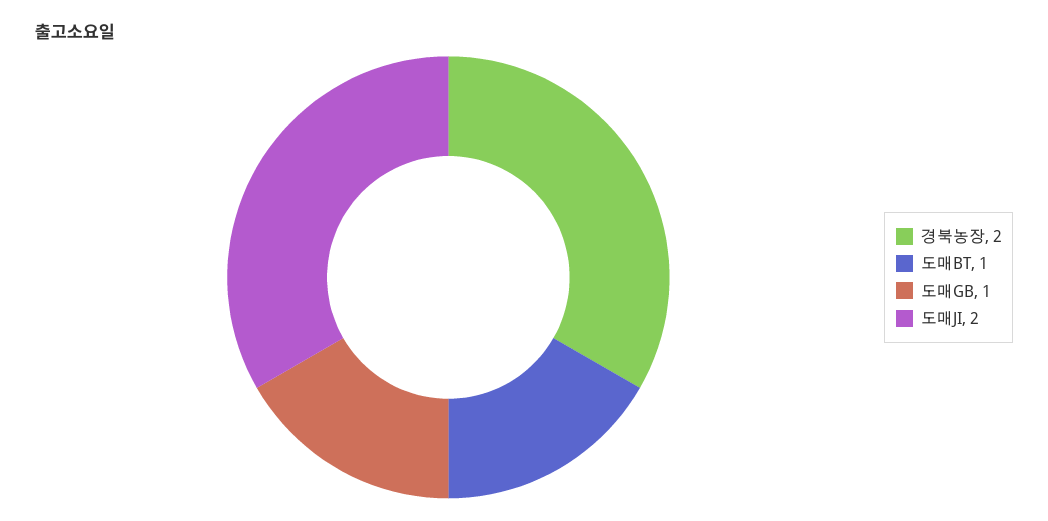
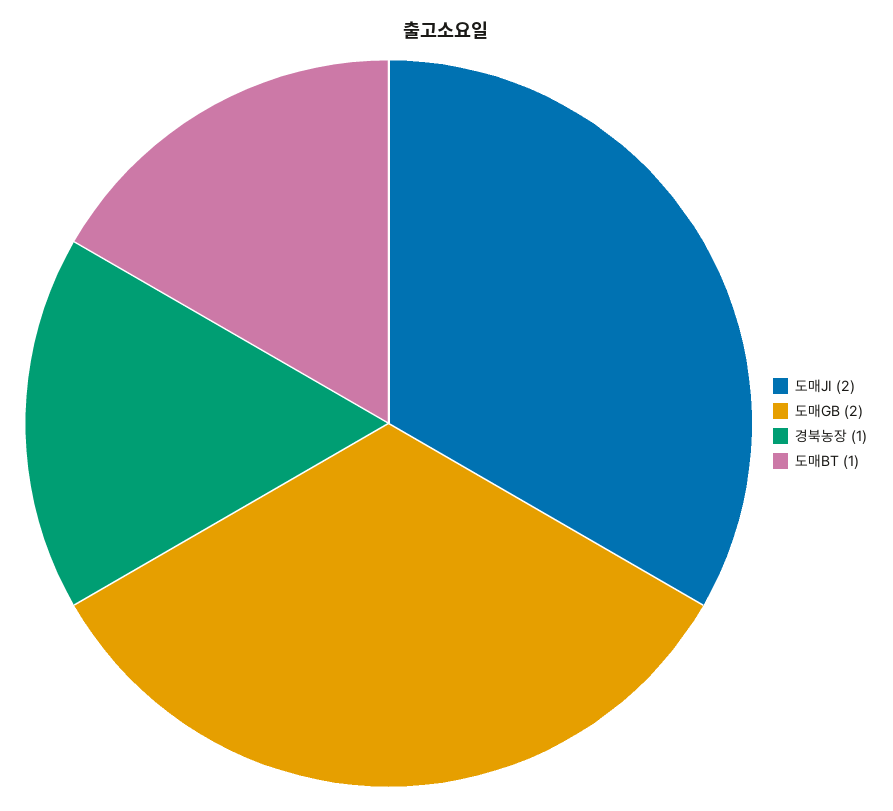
  {
-   "경북농장": 2,
+   "경북농장": 1,
    "도매BT": 1,
-   "도매GB": 1,
+   "도매GB": 2,
    "도매JI": 2
  }

